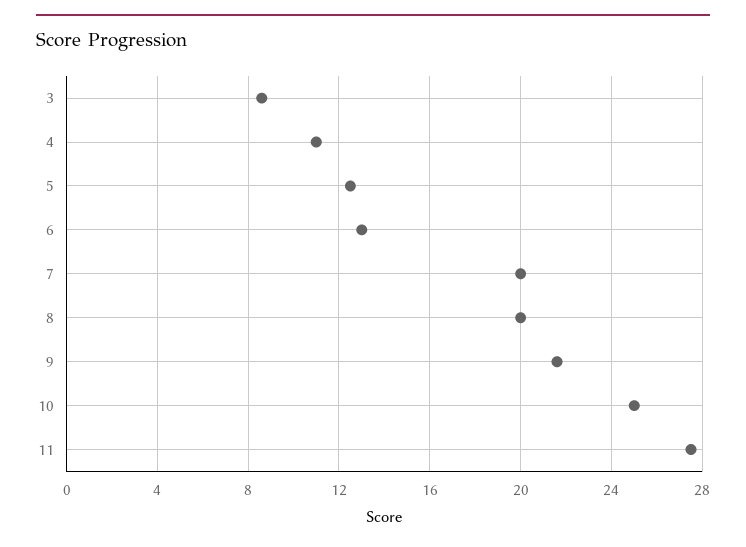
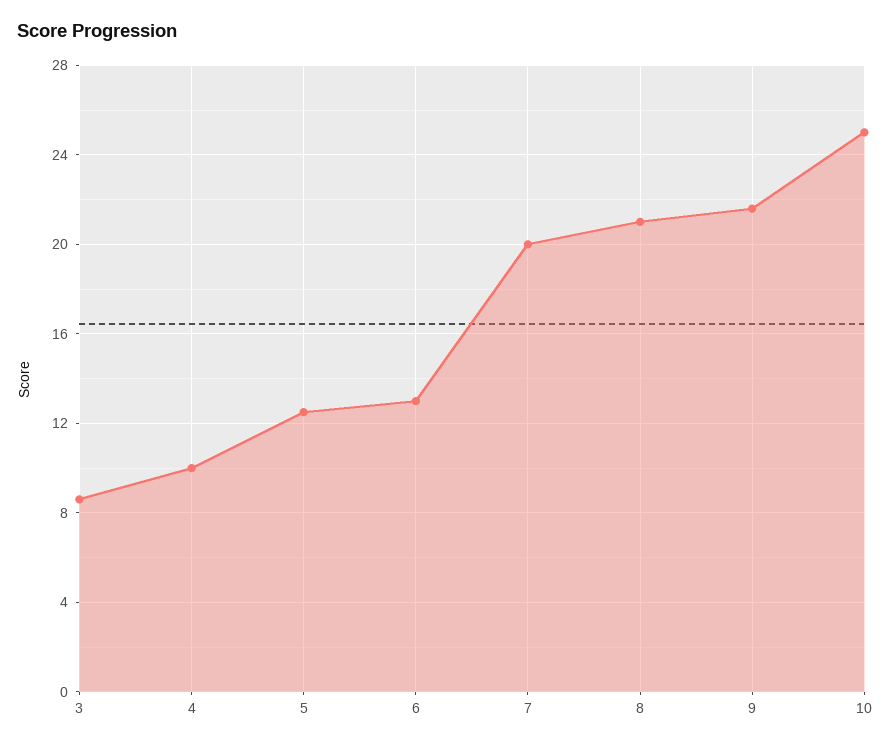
  {
    "3": 8.5,
-   "4": 11,
+   "4": 10,
    "5": 12.5,
    "6": 13,
    "7": 20,
-   "8": 20,
+   "8": 21,
    "9": 21.5,
-   "10": 25,
+   "10": 25
-   "11": 27.5
  }

